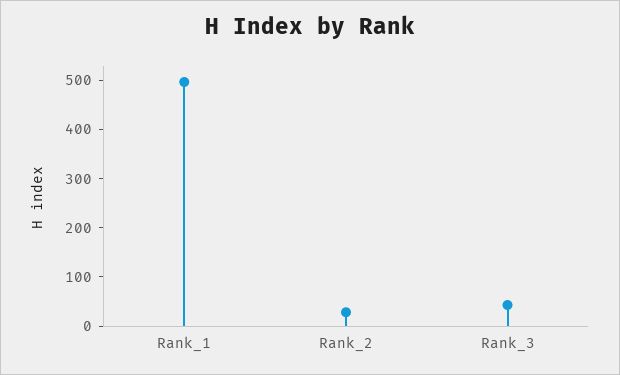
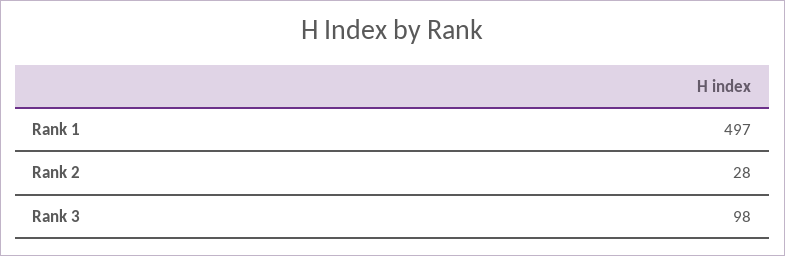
  {
    "Rank_1": 497,
    "Rank_2": 28,
-   "Rank_3": 40
+   "Rank_3": 98
  }

